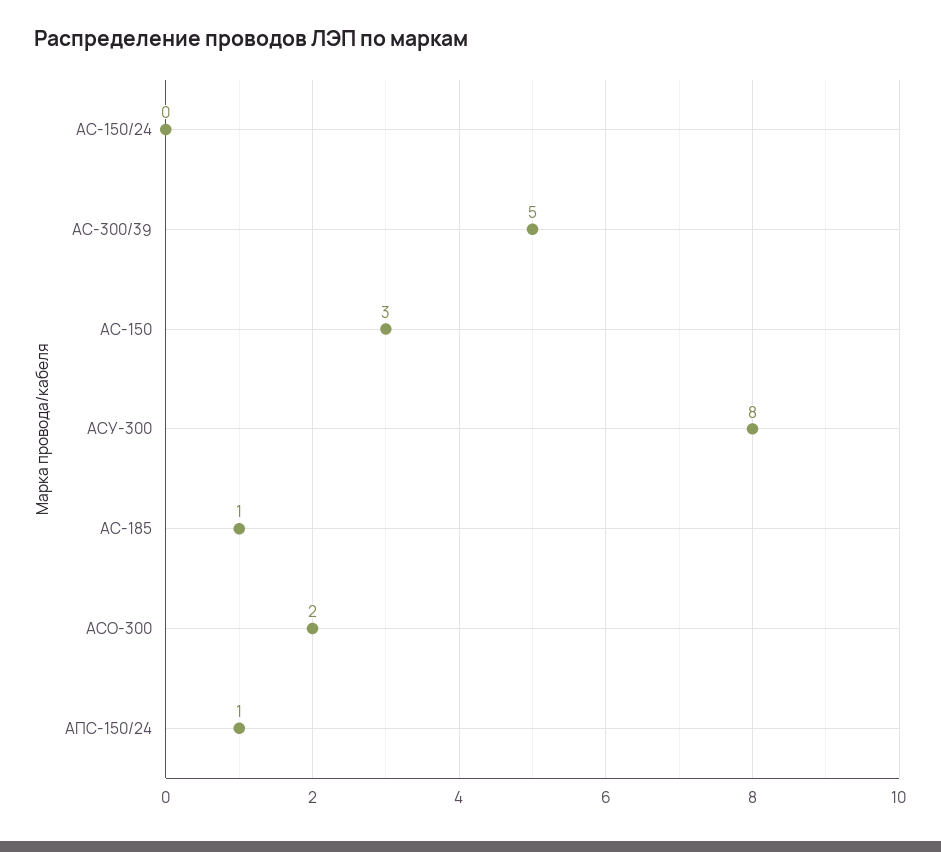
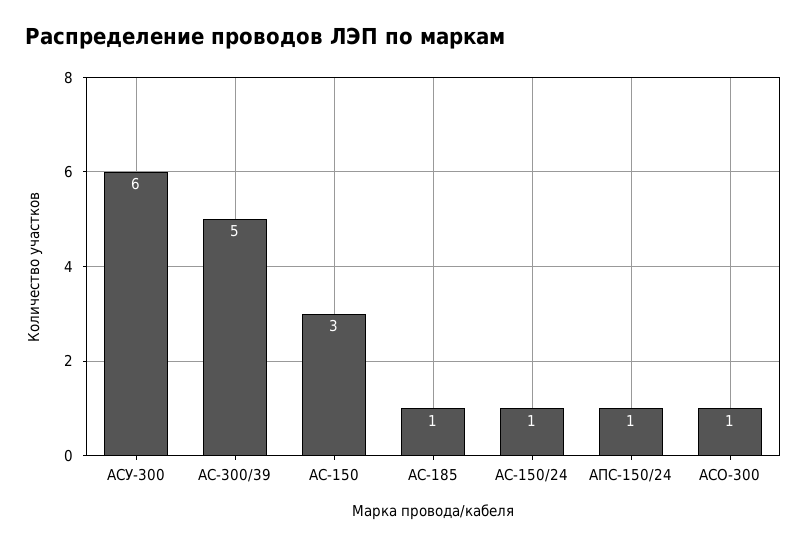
  {
-   "АС-150/24": 0,
+   "АС-150/24": 1,
    "АС-300/39": 5,
    "АС-150": 3,
-   "АСУ-300": 8,
+   "АСУ-300": 6,
    "АС-185": 1,
-   "АСО-300": 2,
+   "АСО-300": 1,
    "АПС-150/24": 1
  }

